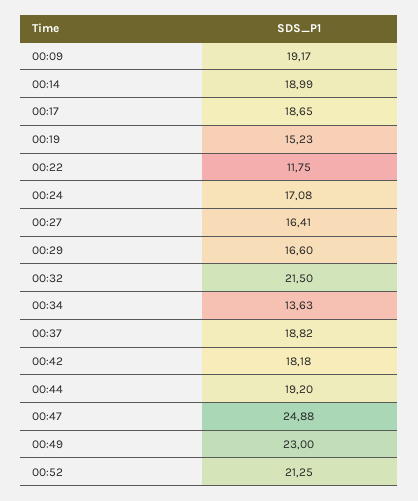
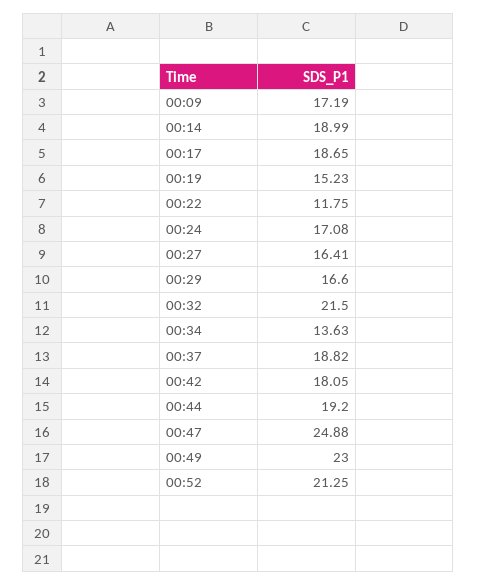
  {
-   "00:09": 19.17,
+   "00:09": 17.19,
    "00:14": 18.99,
    "00:17": 18.65,
    "00:19": 15.23,
    "00:22": 11.75,
    "00:24": 17.08,
    "00:27": 16.41,
    "00:29": 16.6,
    "00:32": 21.5,
    "00:34": 13.63,
    "00:37": 18.82,
-   "00:42": 18.18,
+   "00:42": 18.05,
    "00:44": 19.2,
    "00:47": 24.88,
    "00:49": 23,
    "00:52": 21.25
  }

